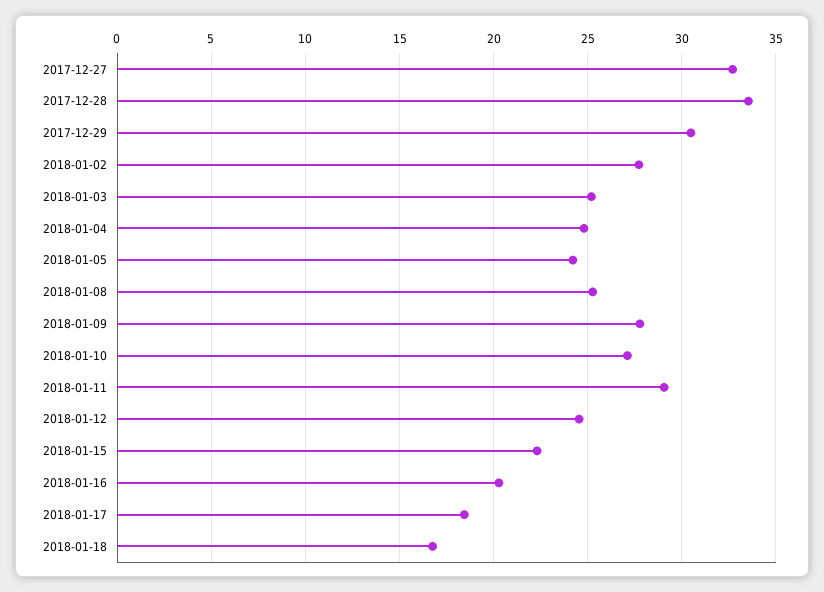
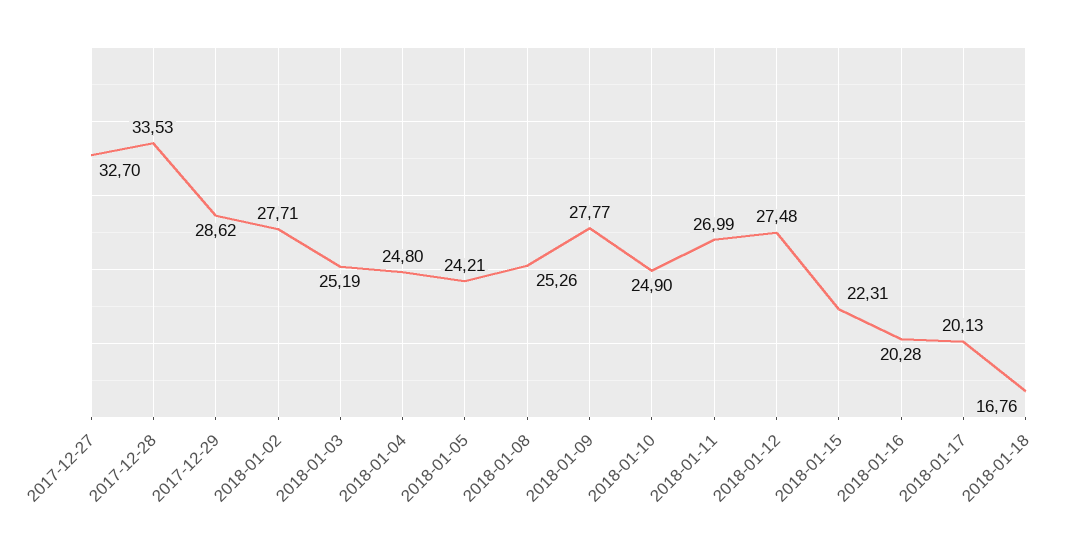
  {
    "2017-12-27": 32.7,
    "2017-12-28": 33.53,
-   "2017-12-29": 30.5,
+   "2017-12-29": 28.62,
    "2018-01-02": 27.71,
    "2018-01-03": 25.19,
    "2018-01-04": 24.8,
    "2018-01-05": 24.21,
    "2018-01-08": 25.26,
    "2018-01-09": 27.77,
-   "2018-01-10": 27,
+   "2018-01-10": 24.9,
-   "2018-01-11": 29,
+   "2018-01-11": 26.99,
-   "2018-01-12": 24.5,
+   "2018-01-12": 27.48,
    "2018-01-15": 22.31,
    "2018-01-16": 20.28,
-   "2018-01-17": 18.5,
+   "2018-01-17": 20.13,
    "2018-01-18": 16.76
  }

